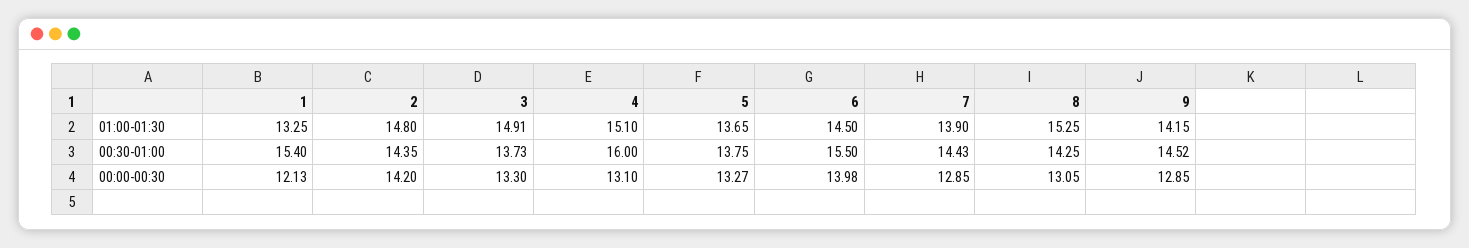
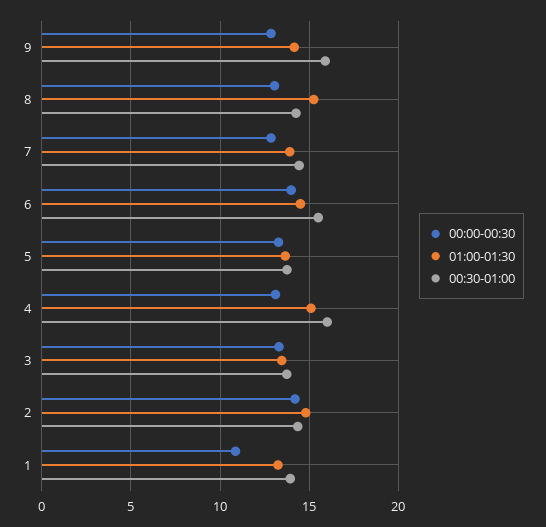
  {
    "01:00-01:30": {
      "1": 13.25,
      "2": 14.8,
-     "3": 14.91,
+     "3": 13.5,
      "4": 15.1,
      "5": 13.65,
      "6": 14.5,
      "7": 13.9,
      "8": 15.25,
      "9": 14.15
    },
    "00:30-01:00": {
-     "1": 15.4,
+     "1": 14,
      "2": 14.35,
      "3": 13.73,
      "4": 16,
      "5": 13.75,
      "6": 15.5,
      "7": 14.43,
      "8": 14.25,
-     "9": 14.52
+     "9": 16
    },
    "00:00-00:30": {
-     "1": 12.13,
+     "1": 11,
      "2": 14.2,
      "3": 13.3,
      "4": 13.1,
      "5": 13.27,
      "6": 13.98,
      "7": 12.85,
      "8": 13.05,
      "9": 12.85
    }
  }

